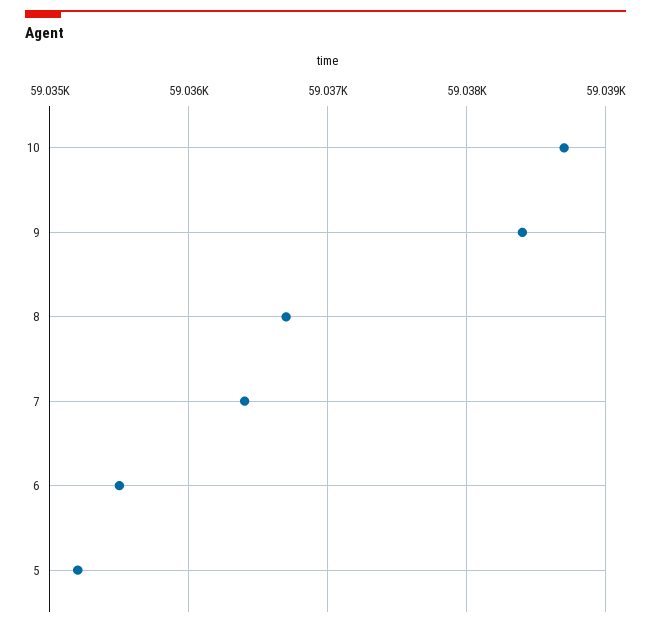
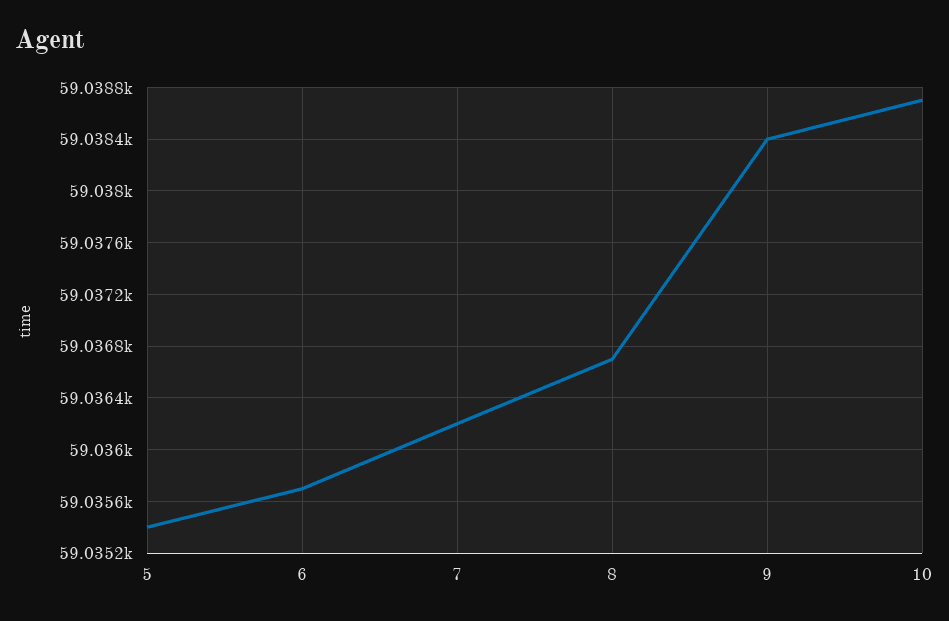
  {
    "10": 59038.7,
    "9": 59038.4,
    "8": 59036.7,
-   "7": 59036.4,
+   "7": 59036.2,
-   "6": 59035.5,
+   "6": 59035.7,
-   "5": 59035.2
+   "5": 59035.4
  }

